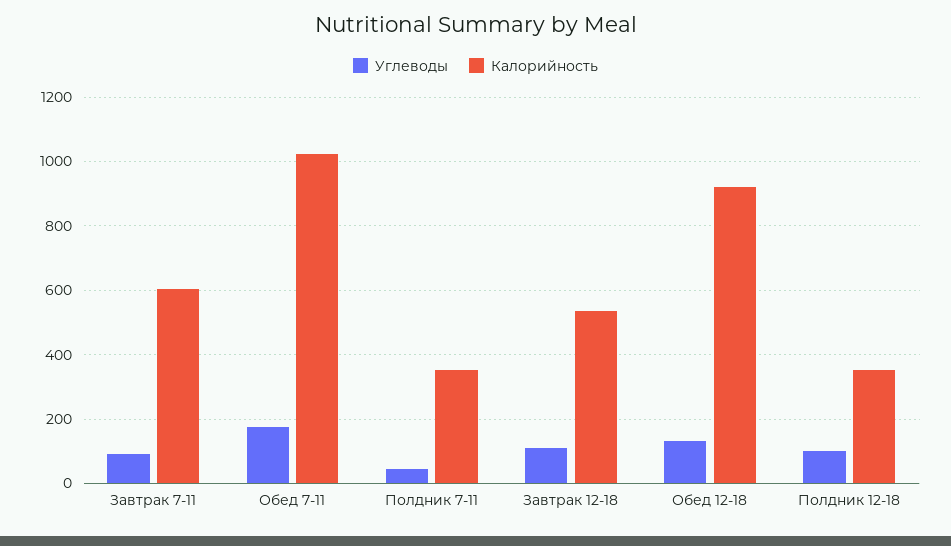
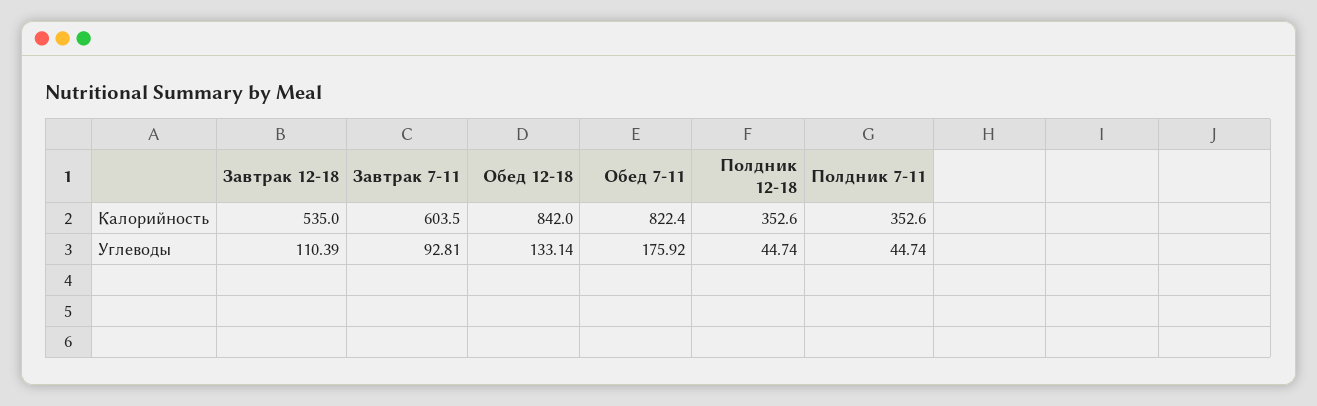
  {
    "Углеводы": {
      "Завтрак 7-11": 92.81,
      "Обед 7-11": 175.92,
      "Полдник 7-11": 44.74,
      "Завтрак 12-18": 110.39,
      "Обед 12-18": 133.14,
-     "Полдник 12-18": 100
+     "Полдник 12-18": 44.74
    },
    "Калорийность": {
      "Завтрак 7-11": 603.5,
-     "Обед 7-11": 1020,
+     "Обед 7-11": 822.4,
      "Полдник 7-11": 352.6,
      "Завтрак 12-18": 535,
-     "Обед 12-18": 920,
+     "Обед 12-18": 842,
      "Полдник 12-18": 352.6
    }
  }

